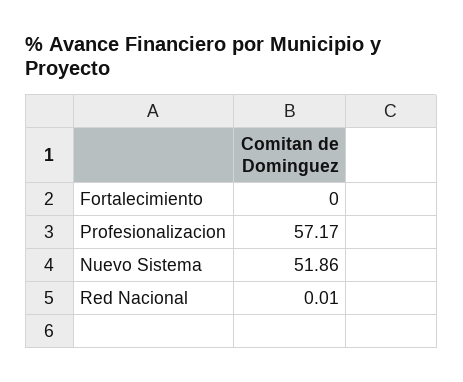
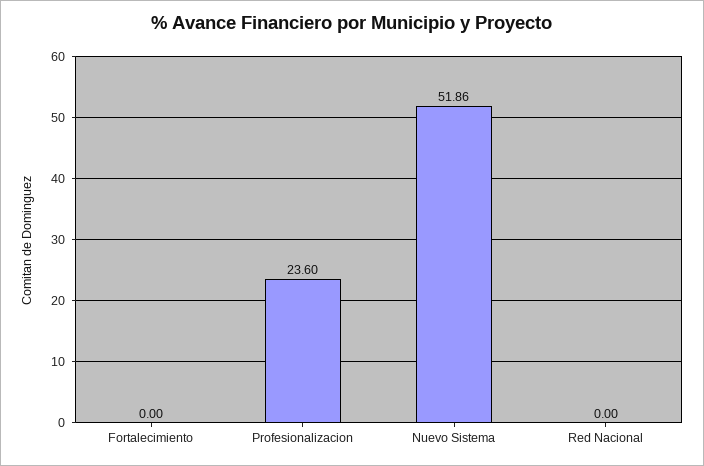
  {
    "Fortalecimiento": 0,
-   "Profesionalizacion": 57.17,
+   "Profesionalizacion": 23.6,
    "Nuevo Sistema": 51.86,
-   "Red Nacional": 0.01
+   "Red Nacional": 0
  }

